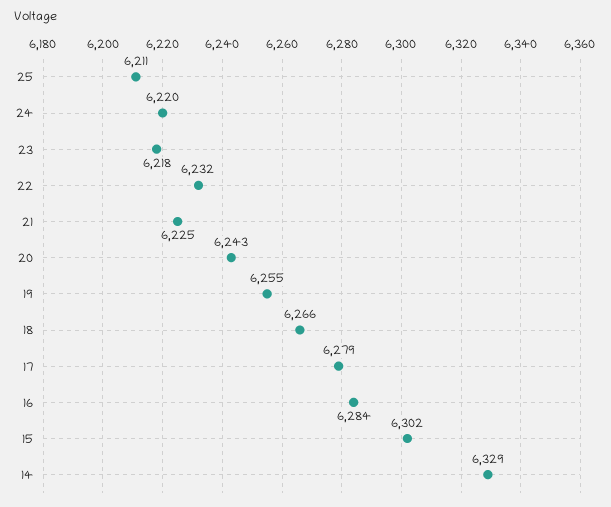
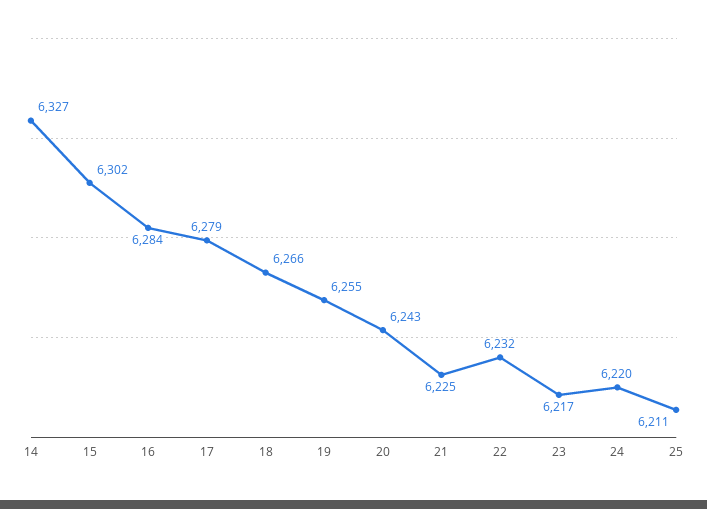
  {
    "25": 6211,
    "24": 6220,
-   "23": 6218,
+   "23": 6217,
    "22": 6232,
    "21": 6225,
    "20": 6243,
    "19": 6255,
    "18": 6266,
    "17": 6279,
    "16": 6284,
    "15": 6302,
-   "14": 6329
+   "14": 6327
  }

